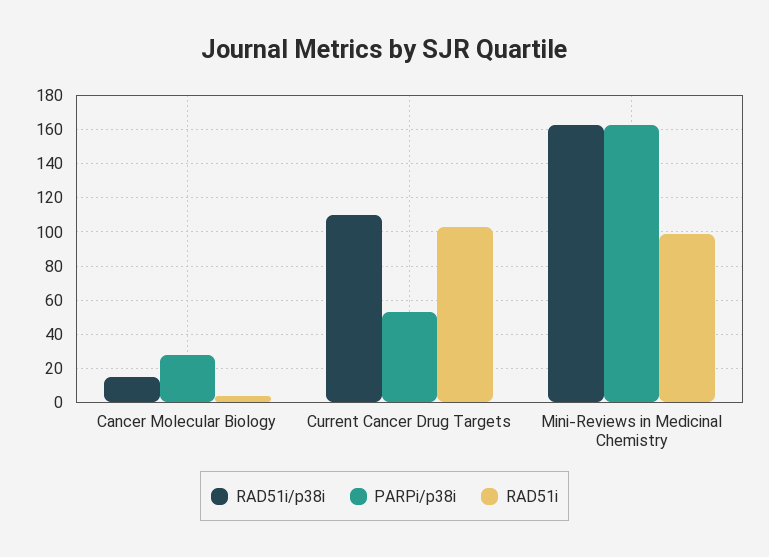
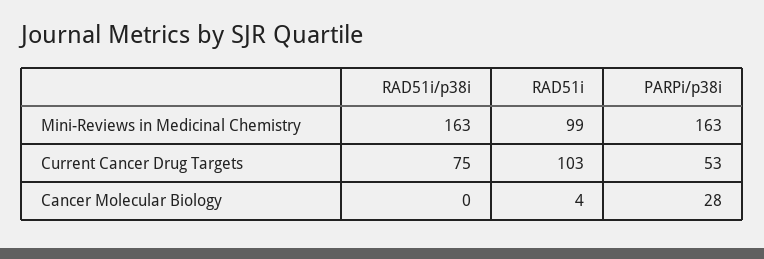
  {
    "RAD51i/p38i": {
-     "Cancer Molecular Biology": 15,
+     "Cancer Molecular Biology": 0,
-     "Current Cancer Drug Targets": 110,
+     "Current Cancer Drug Targets": 75,
      "Mini-Reviews in Medicinal Chemistry": 163
    },
    "PARPi/p38i": {
      "Cancer Molecular Biology": 28,
      "Current Cancer Drug Targets": 53,
      "Mini-Reviews in Medicinal Chemistry": 163
    },
    "RAD51i": {
      "Cancer Molecular Biology": 4,
      "Current Cancer Drug Targets": 103,
      "Mini-Reviews in Medicinal Chemistry": 99
    }
  }

